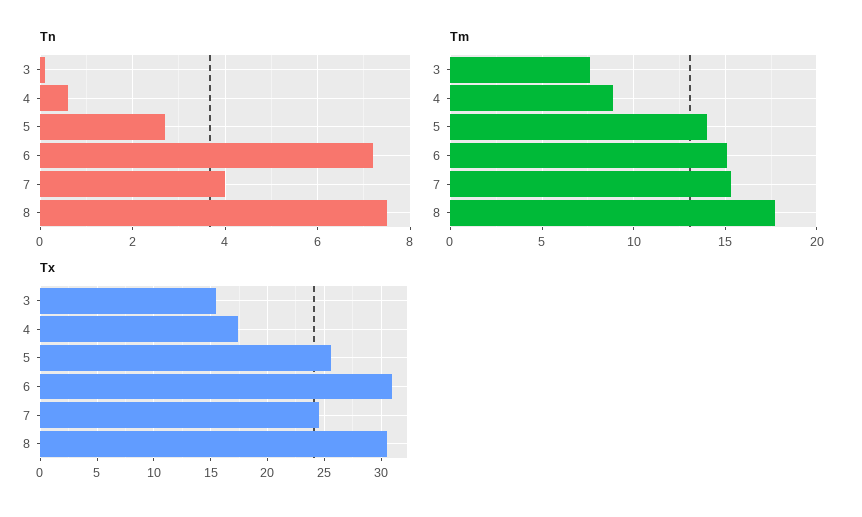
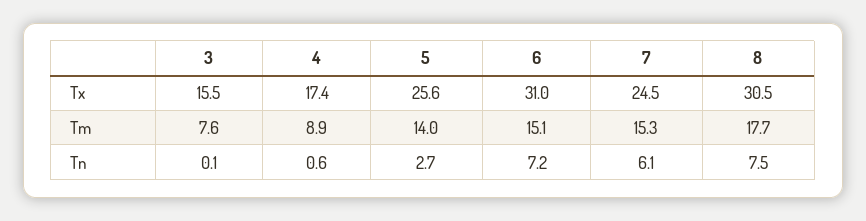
  {
    "Tn": {
      "3": 0.1,
      "4": 0.6,
      "5": 2.7,
      "6": 7.2,
-     "7": 4,
+     "7": 6.1,
      "8": 7.5
    },
    "Tm": {
      "3": 7.6,
      "4": 8.9,
      "5": 14,
      "6": 15.1,
      "7": 15.3,
      "8": 17.7
    },
    "Tx": {
      "3": 15.5,
      "4": 17.4,
      "5": 25.6,
      "6": 31,
      "7": 24.5,
      "8": 30.5
    }
  }

